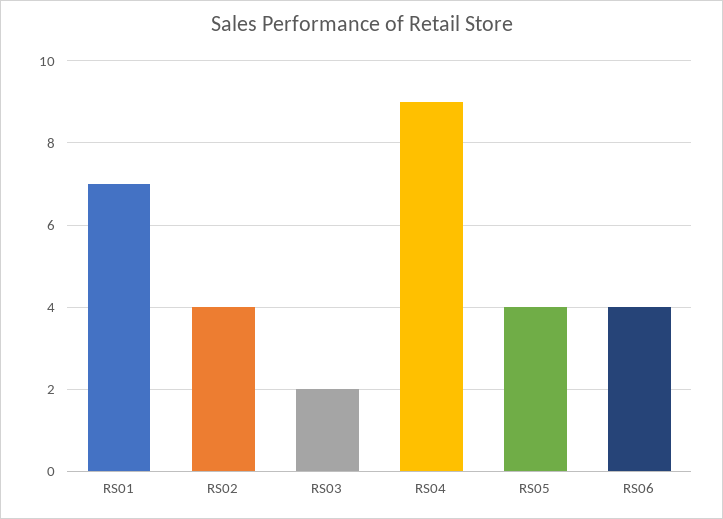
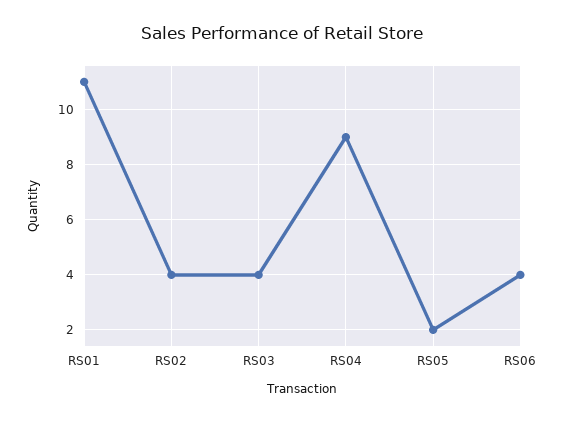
  {
-   "RS01": 7,
+   "RS01": 11,
    "RS02": 4,
-   "RS03": 2,
+   "RS03": 4,
    "RS04": 9,
-   "RS05": 4,
+   "RS05": 2,
    "RS06": 4
  }

